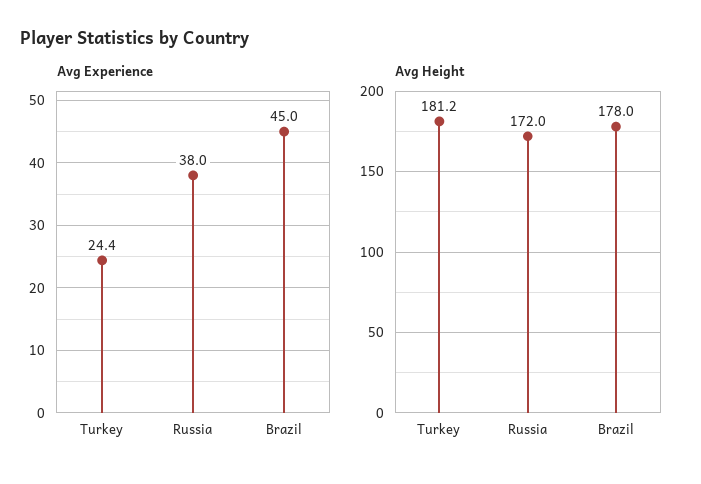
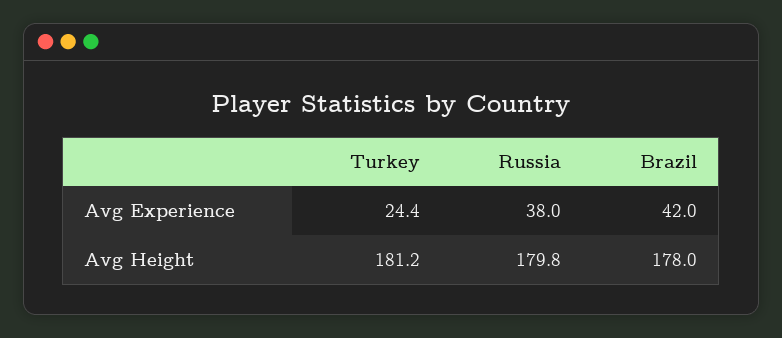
  {
    "Avg Experience": {
      "Turkey": 24.4,
      "Russia": 38,
-     "Brazil": 45
+     "Brazil": 42
    },
    "Avg Height": {
      "Turkey": 181.2,
-     "Russia": 172,
+     "Russia": 179.8,
      "Brazil": 178
    }
  }

